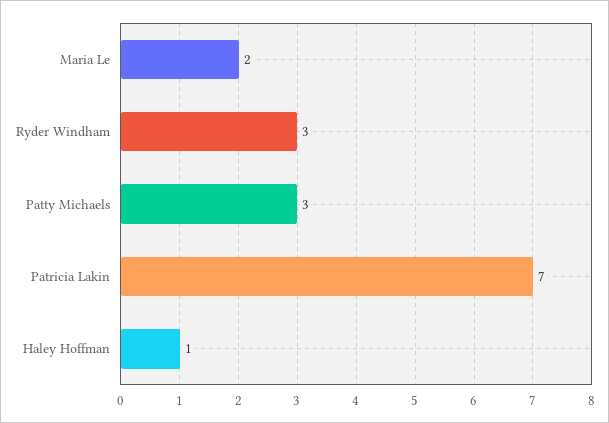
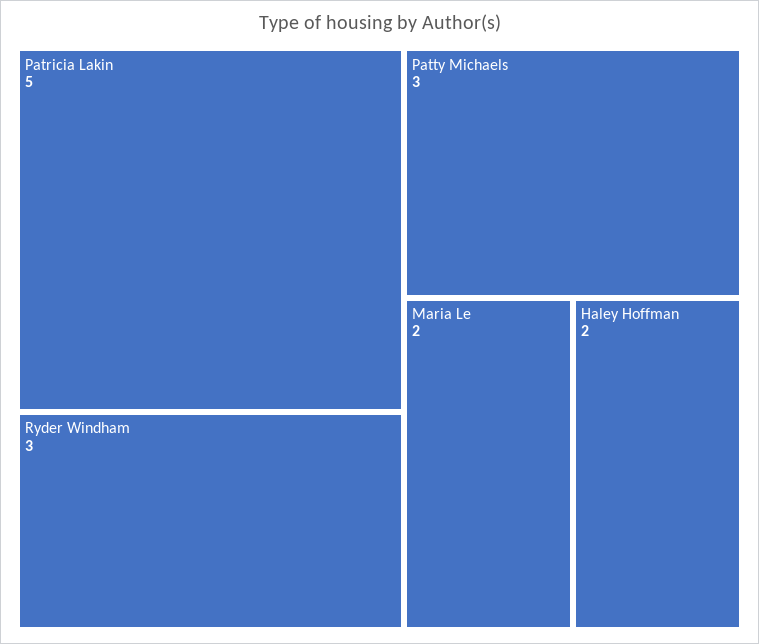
  {
    "Maria Le": 2,
    "Ryder Windham": 3,
    "Patty Michaels": 3,
-   "Patricia Lakin": 7,
+   "Patricia Lakin": 5,
-   "Haley Hoffman": 1
+   "Haley Hoffman": 2
  }

